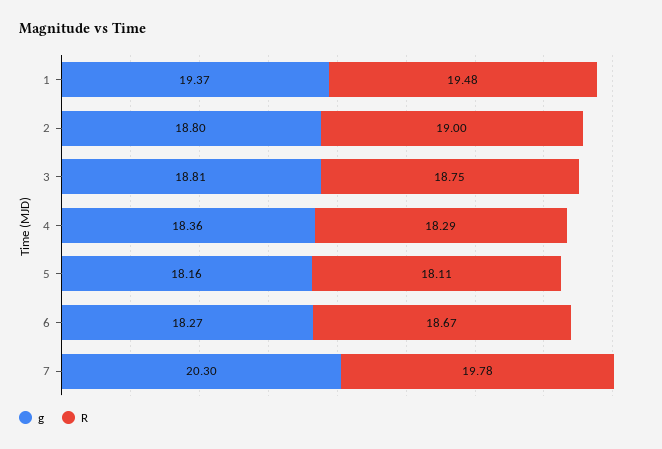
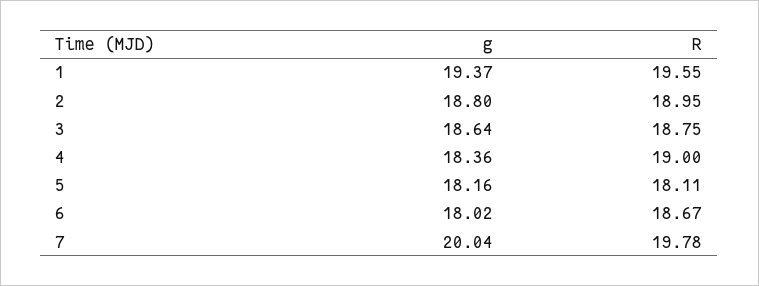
  {
    "g": {
      "1": 19.37,
      "2": 18.8,
-     "3": 18.81,
+     "3": 18.64,
      "4": 18.36,
      "5": 18.16,
-     "6": 18.27,
+     "6": 18.02,
-     "7": 20.3
+     "7": 20.04
    },
    "R": {
-     "1": 19.48,
+     "1": 19.55,
-     "2": 19,
+     "2": 18.95,
      "3": 18.75,
-     "4": 18.29,
+     "4": 19,
      "5": 18.11,
      "6": 18.67,
      "7": 19.78
    }
  }

